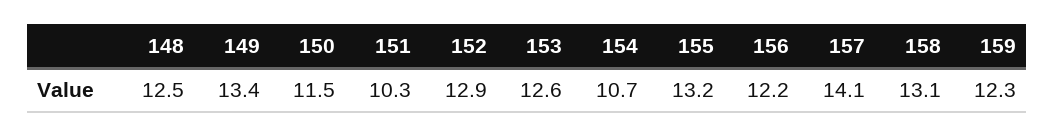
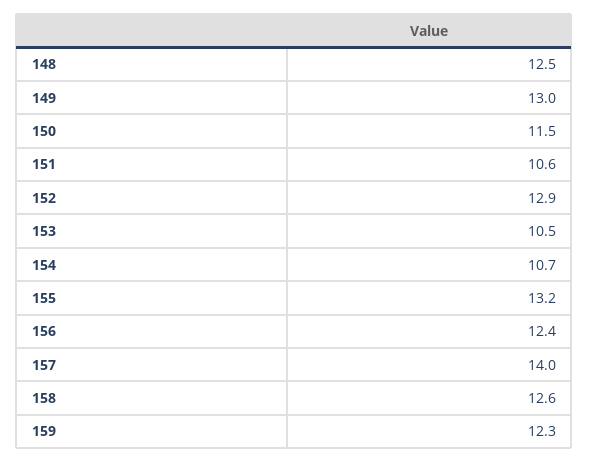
  {
    "148": 12.5,
-   "149": 13.4,
+   "149": 13,
    "150": 11.5,
-   "151": 10.3,
+   "151": 10.6,
    "152": 12.9,
-   "153": 12.6,
+   "153": 10.5,
    "154": 10.7,
    "155": 13.2,
-   "156": 12.2,
+   "156": 12.4,
-   "157": 14.1,
+   "157": 14,
-   "158": 13.1,
+   "158": 12.6,
    "159": 12.3
  }

